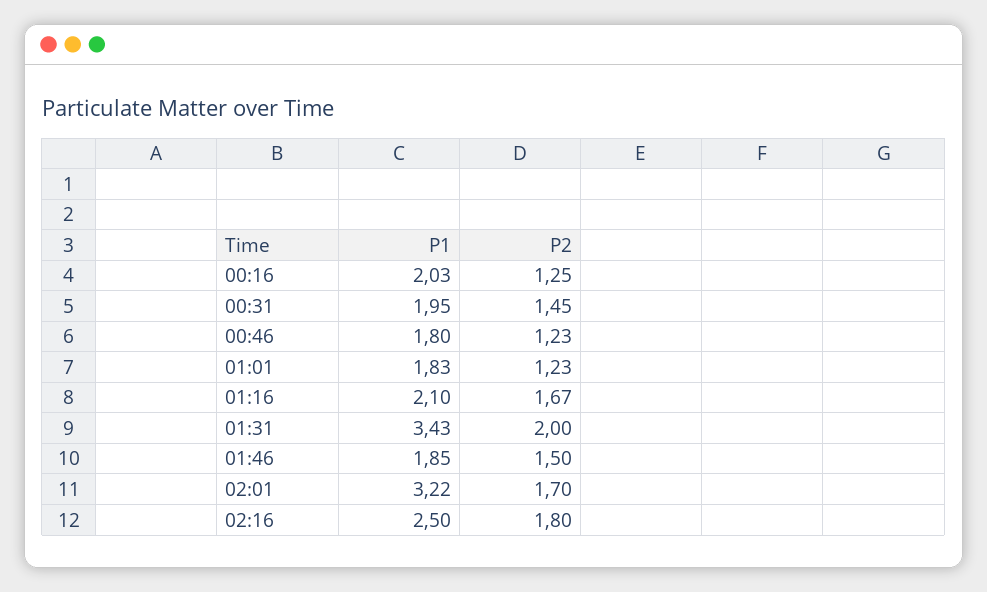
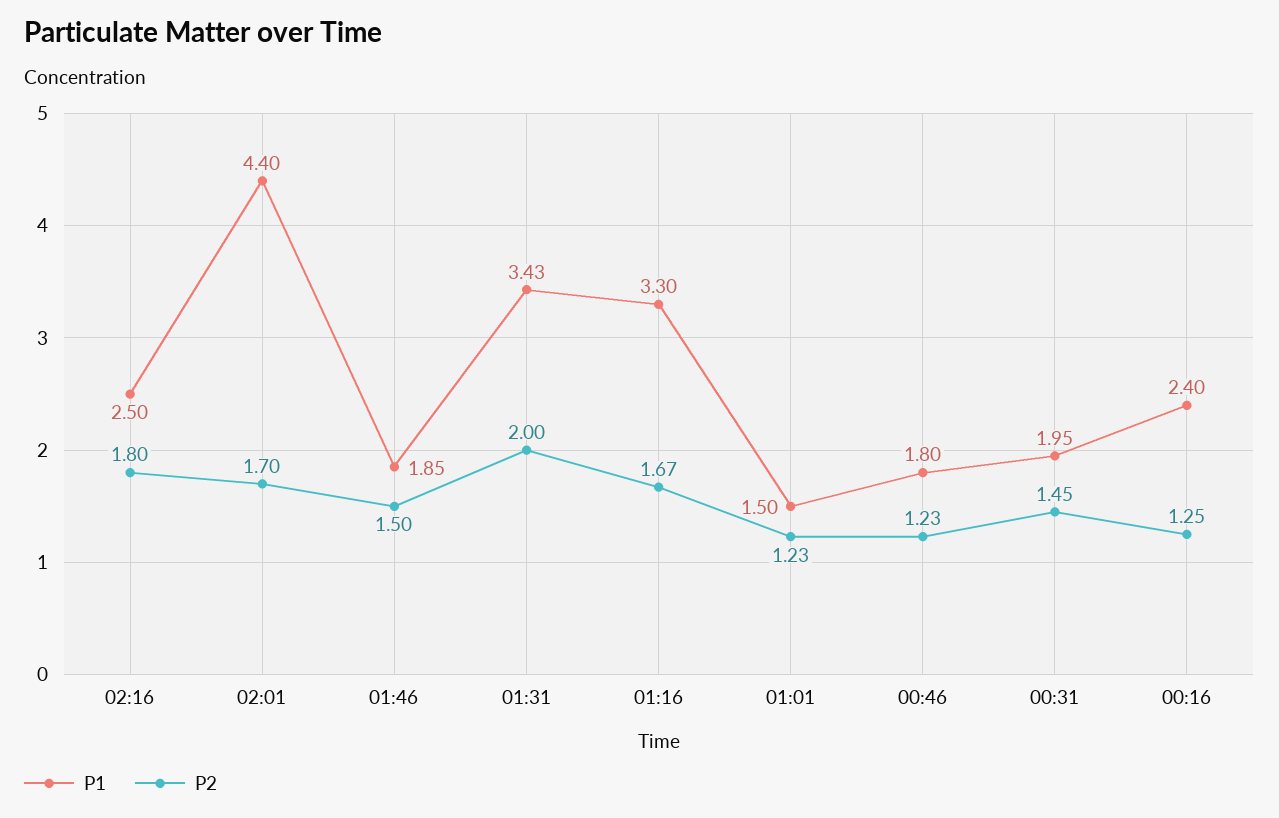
  {
    "P1": {
-     "00:16": 2.03,
+     "00:16": 2.4,
      "00:31": 1.95,
      "00:46": 1.8,
-     "01:01": 1.83,
+     "01:01": 1.5,
-     "01:16": 2.1,
+     "01:16": 3.3,
      "01:31": 3.43,
      "01:46": 1.85,
-     "02:01": 3.22,
+     "02:01": 4.4,
      "02:16": 2.5
    },
    "P2": {
      "00:16": 1.25,
      "00:31": 1.45,
      "00:46": 1.23,
      "01:01": 1.23,
      "01:16": 1.67,
      "01:31": 2,
      "01:46": 1.5,
      "02:01": 1.7,
      "02:16": 1.8
    }
  }

